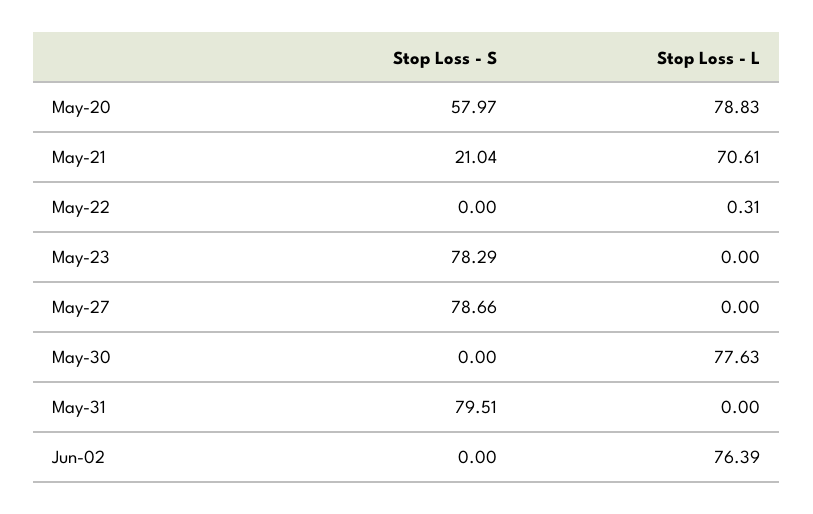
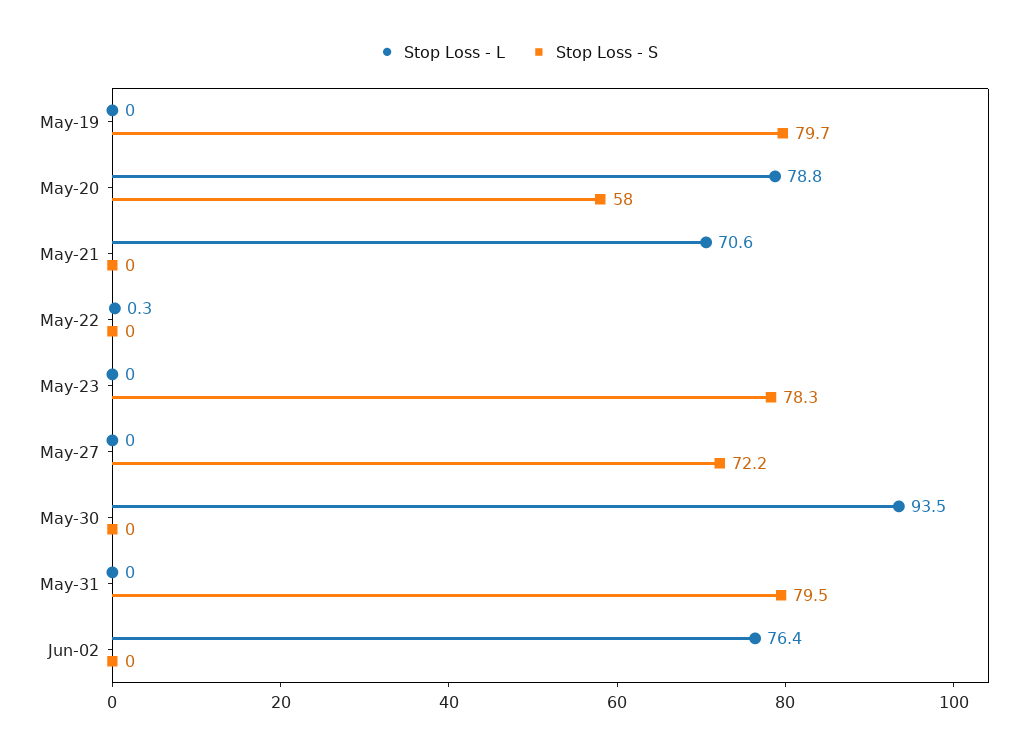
  {
    "Stop Loss - S": {
      "May-20": 57.97,
-     "May-21": 21.04,
+     "May-21": 0,
      "May-22": 0,
      "May-23": 78.29,
-     "May-27": 78.66,
+     "May-27": 72.2,
      "May-30": 0,
      "May-31": 79.51,
-     "Jun-02": 0
+     "Jun-02": 0,
+     "May-19": 79.7
    },
    "Stop Loss - L": {
      "May-20": 78.83,
      "May-21": 70.61,
      "May-22": 0.31,
      "May-23": 0,
      "May-27": 0,
-     "May-30": 77.63,
+     "May-30": 93.5,
      "May-31": 0,
-     "Jun-02": 76.39
+     "Jun-02": 76.39,
+     "May-19": 0
    }
  }

